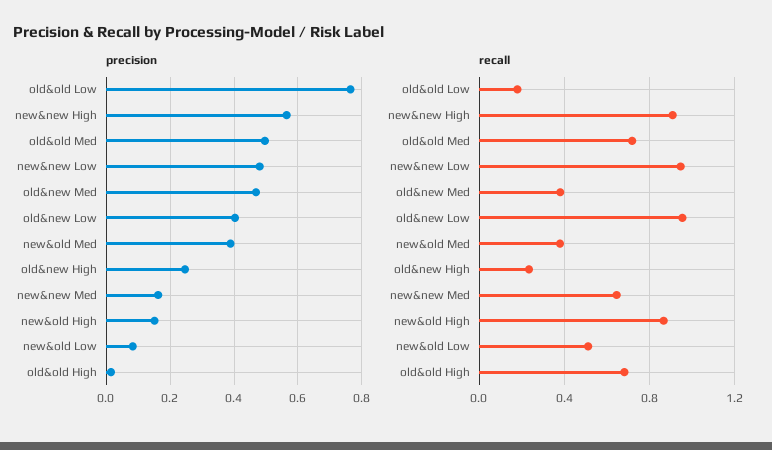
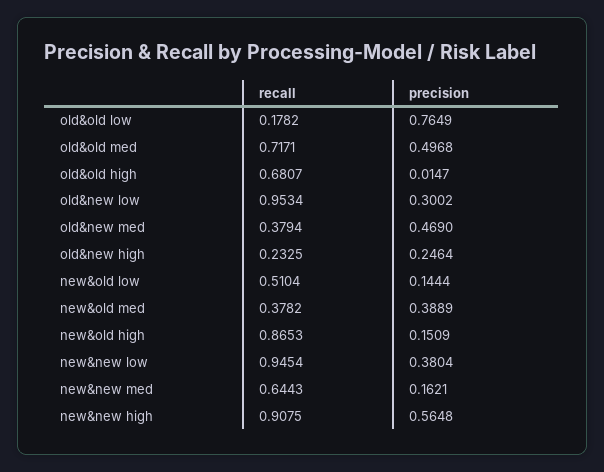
  {
    "precision": {
      "old&old Low": 0.7649,
      "new&new High": 0.5648,
      "old&old Med": 0.4968,
-     "new&new Low": 0.48,
+     "new&new Low": 0.3804,
      "old&new Med": 0.469,
-     "old&new Low": 0.4,
+     "old&new Low": 0.3002,
      "new&old Med": 0.3889,
      "old&new High": 0.2464,
      "new&new Med": 0.1621,
      "new&old High": 0.1509,
-     "new&old Low": 0.08,
+     "new&old Low": 0.1444,
      "old&old High": 0.0147
    },
    "recall": {
      "old&old Low": 0.1782,
      "new&new High": 0.9075,
      "old&old Med": 0.7171,
      "new&new Low": 0.9454,
      "old&new Med": 0.3794,
      "old&new Low": 0.9534,
      "new&old Med": 0.3782,
      "old&new High": 0.2325,
      "new&new Med": 0.6443,
      "new&old High": 0.8653,
      "new&old Low": 0.5104,
      "old&old High": 0.6807
    }
  }

